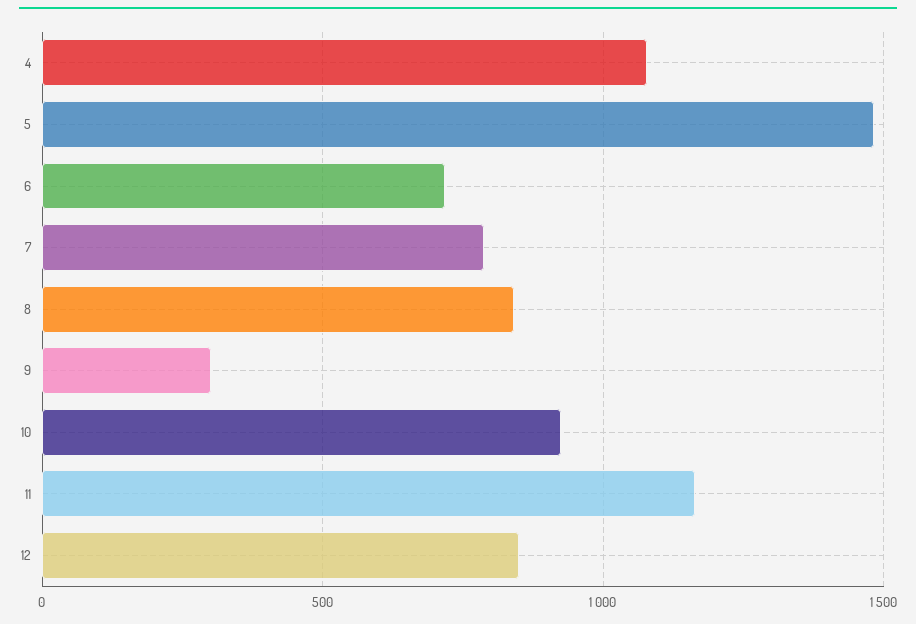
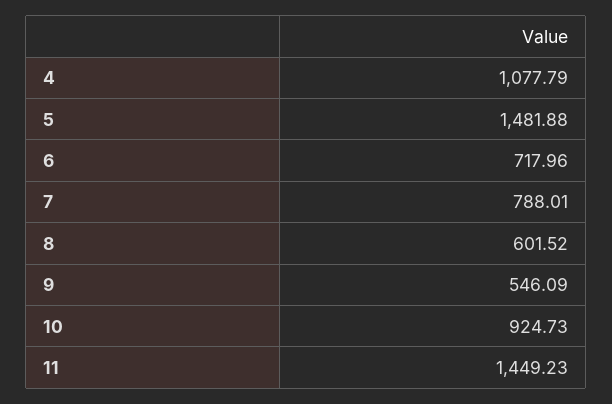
  {
    "4": 1077.79,
    "5": 1481.88,
    "6": 717.96,
    "7": 788.01,
-   "8": 850,
+   "8": 601.52,
-   "9": 300,
+   "9": 546.09,
    "10": 924.73,
-   "11": 1150,
+   "11": 1449.23
-   "12": 850
  }

